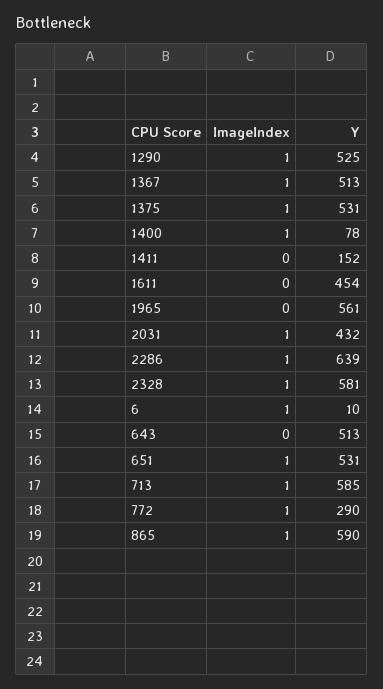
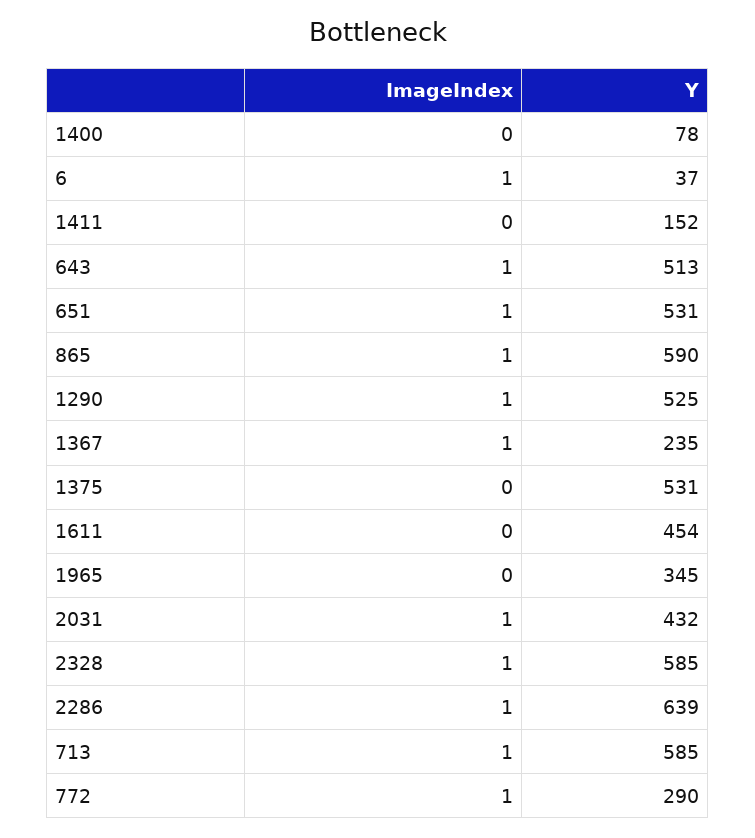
  {
    "ImageIndex": {
      "1290": 1,
      "1367": 1,
-     "1375": 1,
+     "1375": 0,
-     "1400": 1,
+     "1400": 0,
      "1411": 0,
      "1611": 0,
      "1965": 0,
      "2031": 1,
      "2286": 1,
      "2328": 1,
      "6": 1,
-     "643": 0,
+     "643": 1,
      "651": 1,
      "713": 1,
      "772": 1,
      "865": 1
    },
    "Y": {
      "1290": 525,
-     "1367": 513,
+     "1367": 235,
      "1375": 531,
      "1400": 78,
      "1411": 152,
      "1611": 454,
-     "1965": 561,
+     "1965": 345,
      "2031": 432,
      "2286": 639,
-     "2328": 581,
+     "2328": 585,
-     "6": 10,
+     "6": 37,
      "643": 513,
      "651": 531,
      "713": 585,
      "772": 290,
      "865": 590
    }
  }

